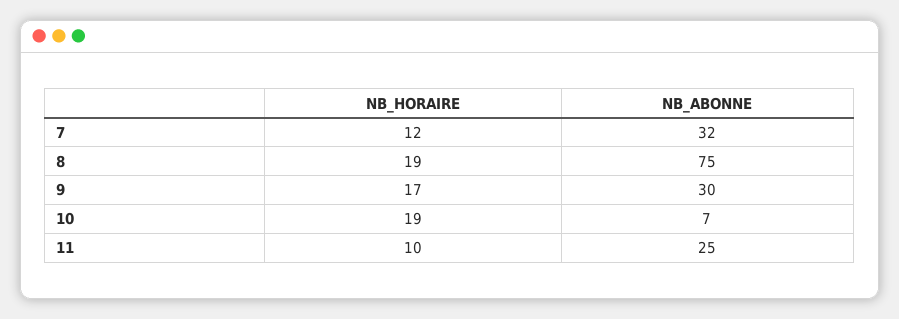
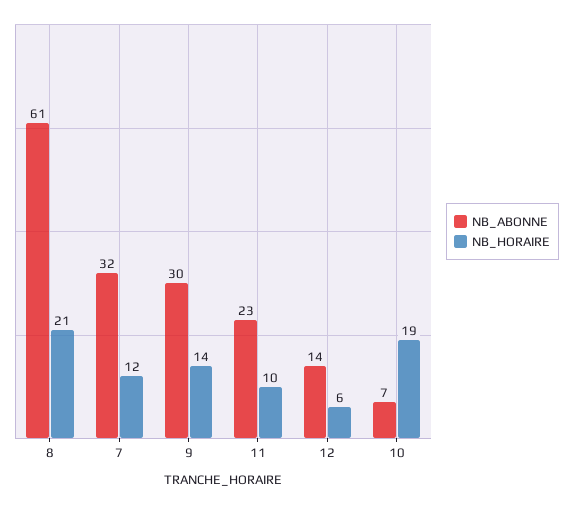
  {
    "NB_HORAIRE": {
      "7": 12,
-     "8": 19,
+     "8": 21,
-     "9": 17,
+     "9": 14,
      "10": 19,
-     "11": 10
+     "11": 10,
+     "12": 6
    },
    "NB_ABONNE": {
      "7": 32,
-     "8": 75,
+     "8": 61,
      "9": 30,
      "10": 7,
-     "11": 25
+     "11": 23,
+     "12": 14
    }
  }

